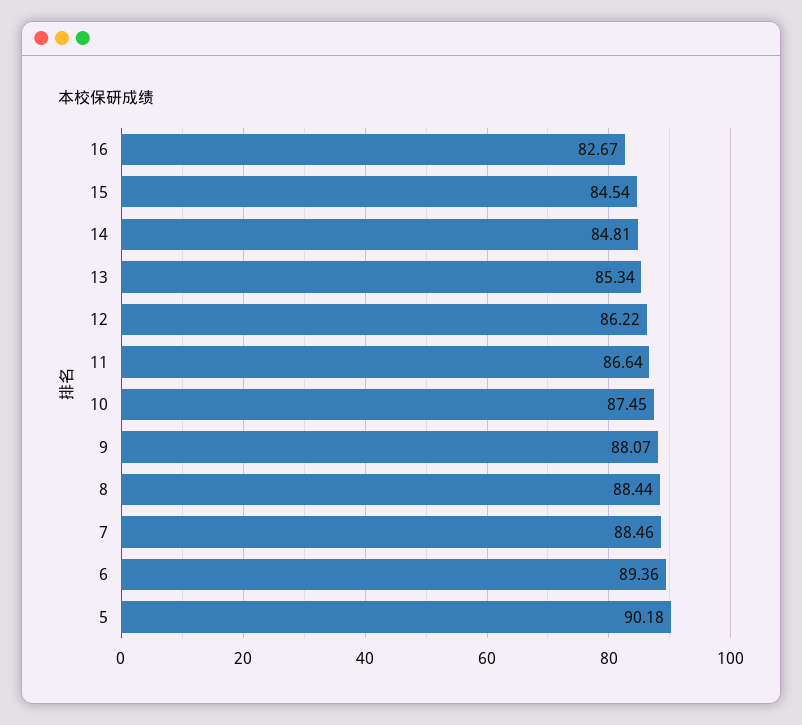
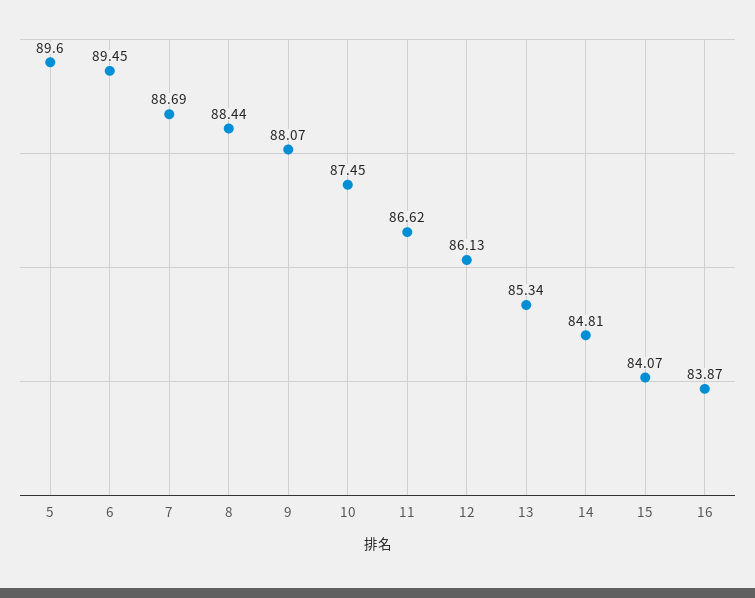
  {
-   "16": 82.67,
+   "16": 83.87,
-   "15": 84.54,
+   "15": 84.07,
    "14": 84.81,
    "13": 85.34,
-   "12": 86.22,
+   "12": 86.13,
-   "11": 86.64,
+   "11": 86.62,
    "10": 87.45,
    "9": 88.07,
    "8": 88.44,
-   "7": 88.46,
+   "7": 88.69,
-   "6": 89.36,
+   "6": 89.45,
-   "5": 90.18
+   "5": 89.6
  }

